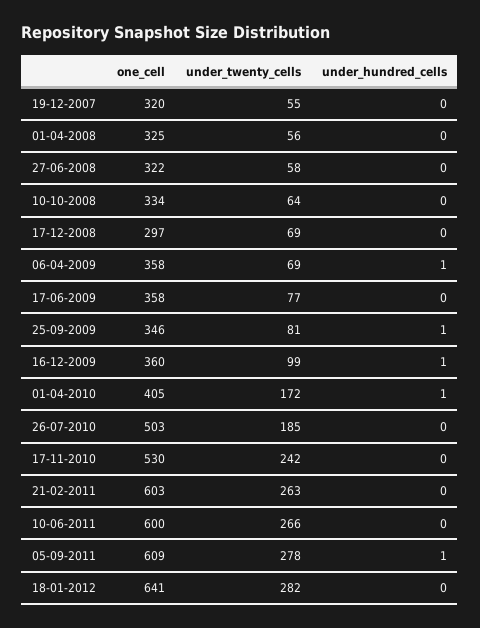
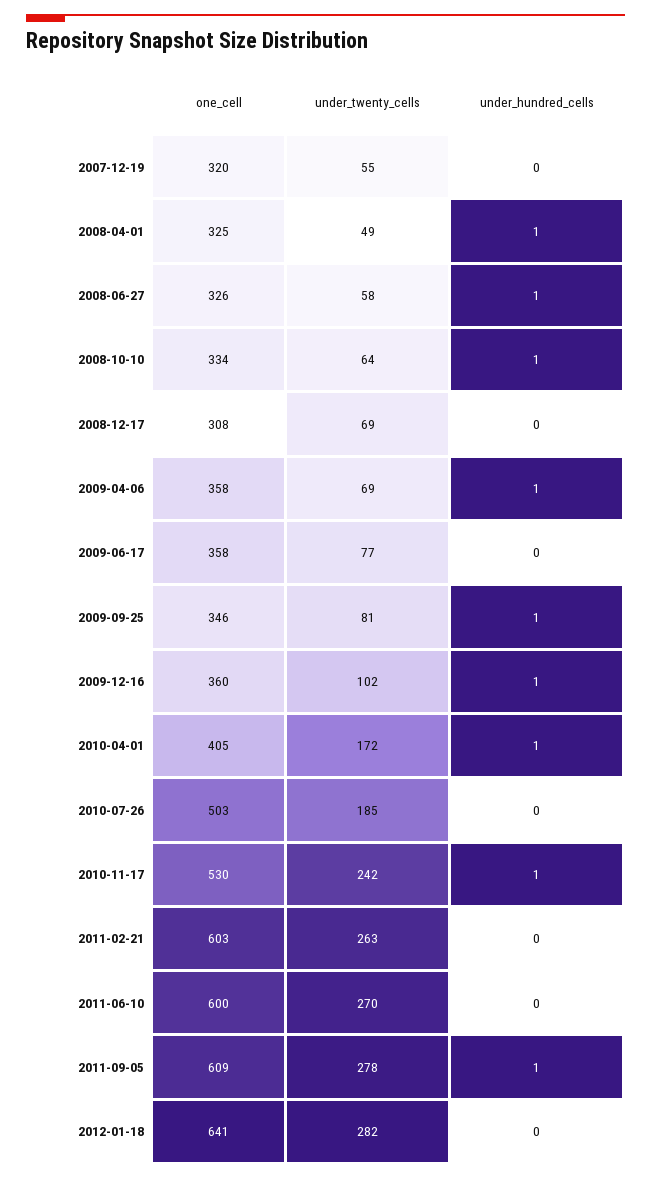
  {
    "one_cell": {
      "19-12-2007": 320,
      "01-04-2008": 325,
-     "27-06-2008": 322,
+     "27-06-2008": 326,
      "10-10-2008": 334,
-     "17-12-2008": 297,
+     "17-12-2008": 308,
      "06-04-2009": 358,
      "17-06-2009": 358,
      "25-09-2009": 346,
      "16-12-2009": 360,
      "01-04-2010": 405,
      "26-07-2010": 503,
      "17-11-2010": 530,
      "21-02-2011": 603,
      "10-06-2011": 600,
      "05-09-2011": 609,
      "18-01-2012": 641
    },
    "under_twenty_cells": {
      "19-12-2007": 55,
-     "01-04-2008": 56,
+     "01-04-2008": 49,
      "27-06-2008": 58,
      "10-10-2008": 64,
      "17-12-2008": 69,
      "06-04-2009": 69,
      "17-06-2009": 77,
      "25-09-2009": 81,
-     "16-12-2009": 99,
+     "16-12-2009": 102,
      "01-04-2010": 172,
      "26-07-2010": 185,
      "17-11-2010": 242,
      "21-02-2011": 263,
-     "10-06-2011": 266,
+     "10-06-2011": 270,
      "05-09-2011": 278,
      "18-01-2012": 282
    },
    "under_hundred_cells": {
      "19-12-2007": 0,
-     "01-04-2008": 0,
+     "01-04-2008": 1,
-     "27-06-2008": 0,
+     "27-06-2008": 1,
-     "10-10-2008": 0,
+     "10-10-2008": 1,
      "17-12-2008": 0,
      "06-04-2009": 1,
      "17-06-2009": 0,
      "25-09-2009": 1,
      "16-12-2009": 1,
      "01-04-2010": 1,
      "26-07-2010": 0,
-     "17-11-2010": 0,
+     "17-11-2010": 1,
      "21-02-2011": 0,
      "10-06-2011": 0,
      "05-09-2011": 1,
      "18-01-2012": 0
    }
  }

